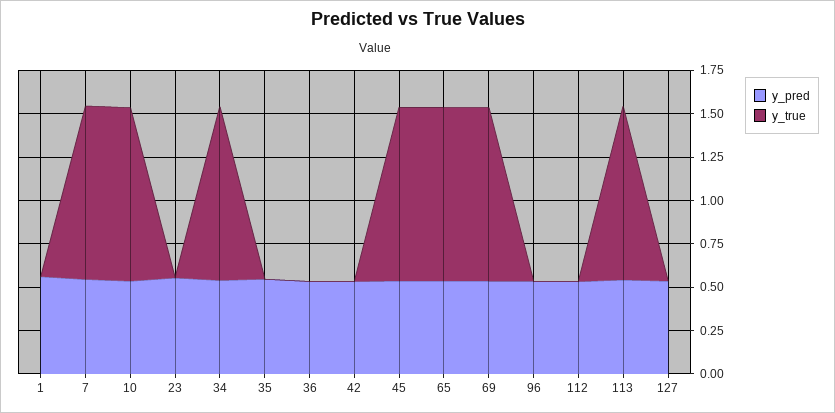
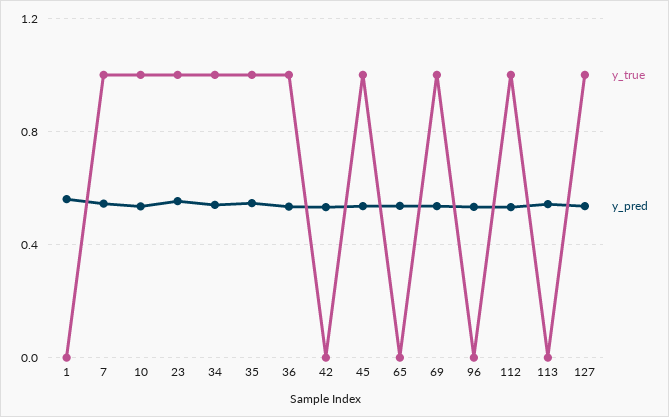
  {
    "y_pred": {
      "1": 0.55,
      "7": 0.55,
      "10": 0.55,
      "23": 0.55,
      "34": 0.55,
      "35": 0.55,
      "36": 0.55,
      "42": 0.55,
      "45": 0.55,
      "65": 0.55,
      "69": 0.55,
      "96": 0.55,
      "112": 0.55,
      "113": 0.55,
      "127": 0.55
    },
    "y_true": {
      "1": 0,
      "7": 1,
      "10": 1,
-     "23": 0,
+     "23": 1,
      "34": 1,
-     "35": 0,
+     "35": 1,
-     "36": 0,
+     "36": 1,
      "42": 0,
      "45": 1,
-     "65": 1,
+     "65": 0,
      "69": 1,
      "96": 0,
-     "112": 0,
+     "112": 1,
-     "113": 1,
+     "113": 0,
-     "127": 0
+     "127": 1
    }
  }

